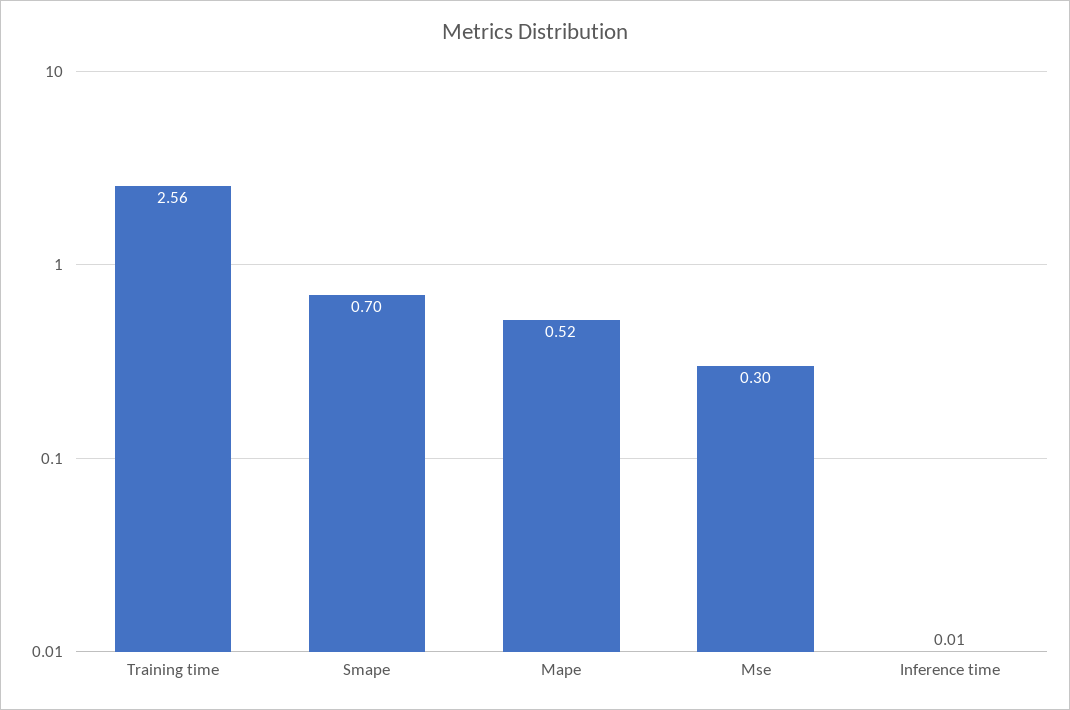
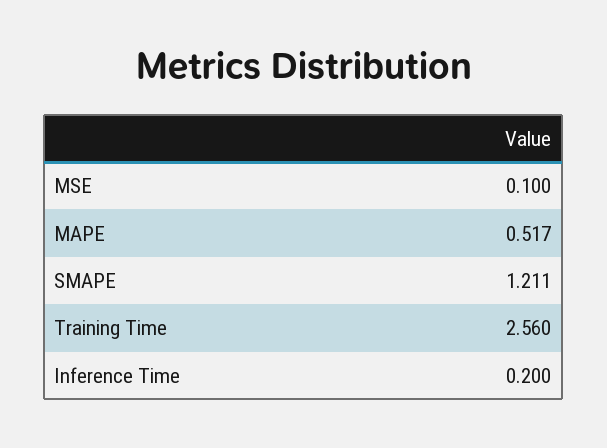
  {
    "Training time": 2.56,
-   "Smape": 0.7,
+   "Smape": 1.211,
    "Mape": 0.517,
-   "Mse": 0.3,
+   "Mse": 0.1,
-   "Inference time": 0.01
+   "Inference time": 0.2
  }

